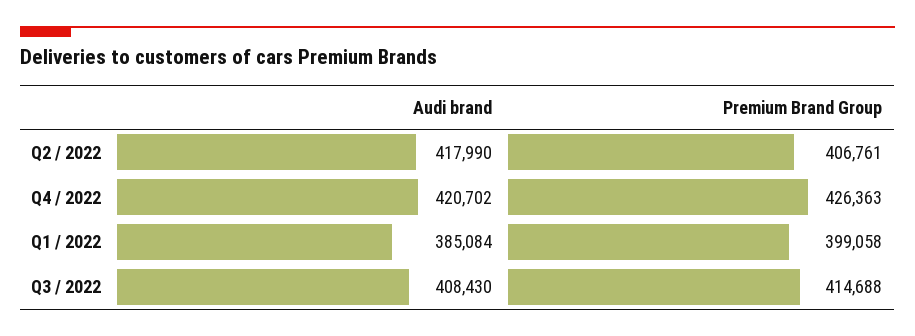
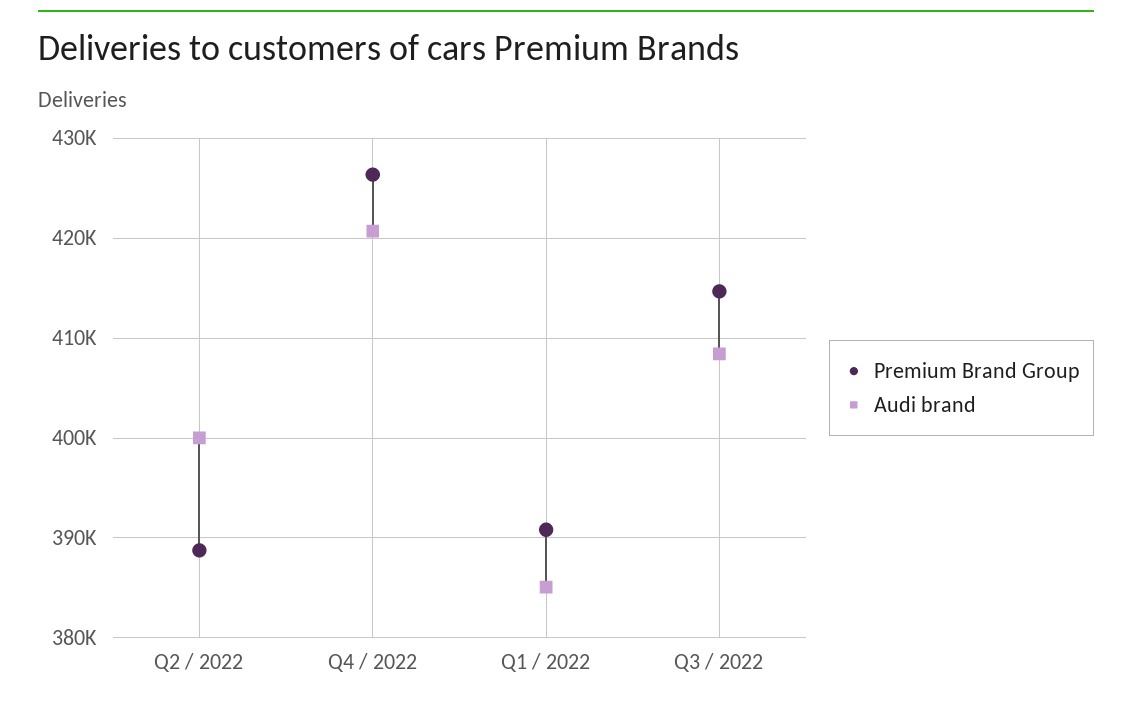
  {
    "Audi brand": {
-     "Q2 / 2022": 417990,
+     "Q2 / 2022": 400000,
      "Q4 / 2022": 420702,
      "Q1 / 2022": 385084,
      "Q3 / 2022": 408430
    },
    "Premium Brand Group": {
-     "Q2 / 2022": 406761,
+     "Q2 / 2022": 389000,
      "Q4 / 2022": 426363,
-     "Q1 / 2022": 399058,
+     "Q1 / 2022": 391000,
      "Q3 / 2022": 414688
    }
  }

